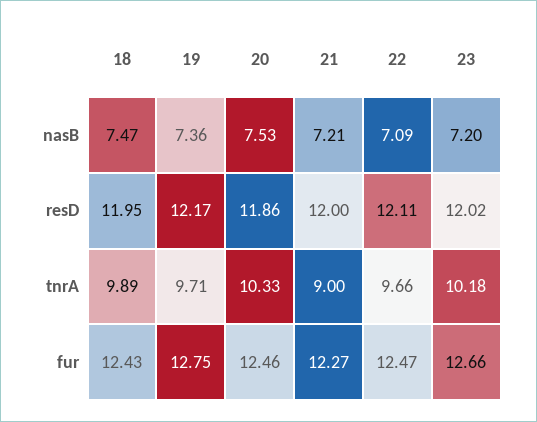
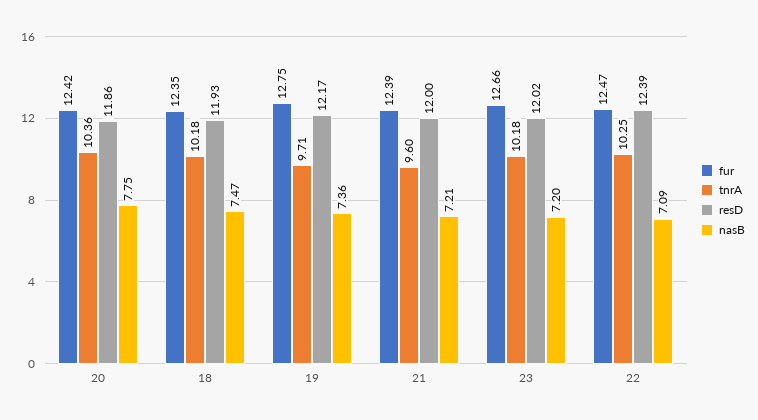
  {
    "nasB": {
      "18": 7.47,
      "19": 7.36,
-     "20": 7.53,
+     "20": 7.75,
      "21": 7.21,
      "22": 7.09,
      "23": 7.2
    },
    "resD": {
-     "18": 11.95,
+     "18": 11.93,
      "19": 12.17,
      "20": 11.86,
      "21": 12,
-     "22": 12.11,
+     "22": 12.39,
      "23": 12.02
    },
    "tnrA": {
-     "18": 9.89,
+     "18": 10.18,
      "19": 9.71,
-     "20": 10.33,
+     "20": 10.36,
-     "21": 9,
+     "21": 9.6,
-     "22": 9.66,
+     "22": 10.25,
      "23": 10.18
    },
    "fur": {
-     "18": 12.43,
+     "18": 12.35,
      "19": 12.75,
-     "20": 12.46,
+     "20": 12.42,
-     "21": 12.27,
+     "21": 12.39,
      "22": 12.47,
      "23": 12.66
    }
  }

